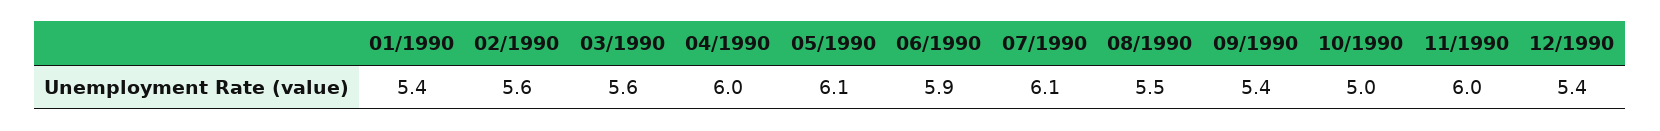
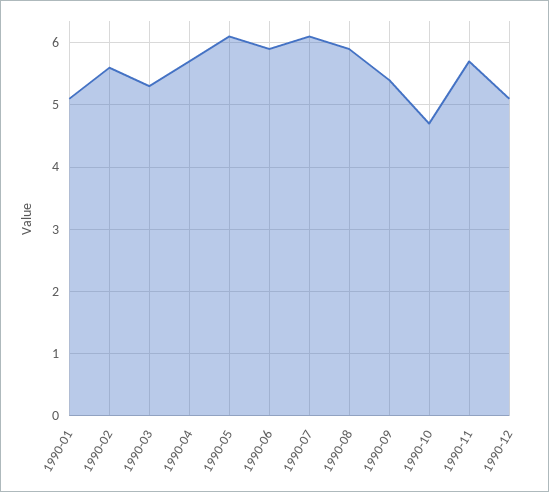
  {
-   "01/1990": 5.4,
+   "01/1990": 5.1,
    "02/1990": 5.6,
-   "03/1990": 5.6,
+   "03/1990": 5.3,
-   "04/1990": 6,
+   "04/1990": 5.7,
    "05/1990": 6.1,
    "06/1990": 5.9,
    "07/1990": 6.1,
-   "08/1990": 5.5,
+   "08/1990": 5.9,
    "09/1990": 5.4,
-   "10/1990": 5,
+   "10/1990": 4.7,
-   "11/1990": 6,
+   "11/1990": 5.7,
-   "12/1990": 5.4
+   "12/1990": 5.1
  }

